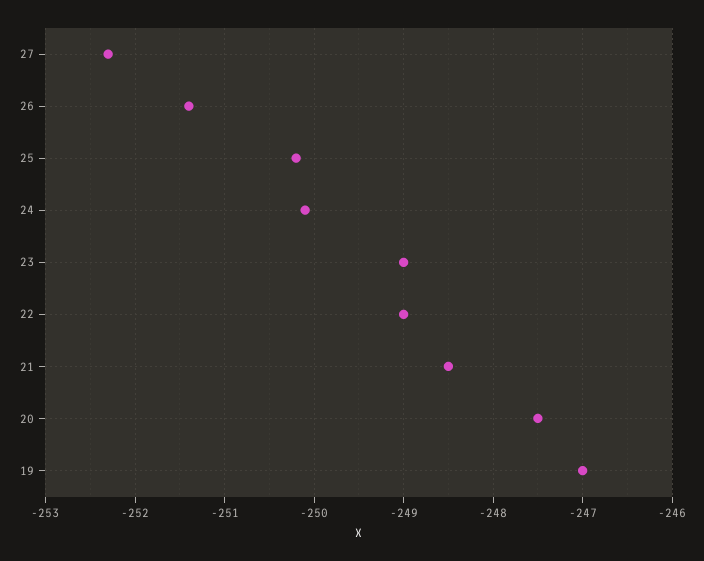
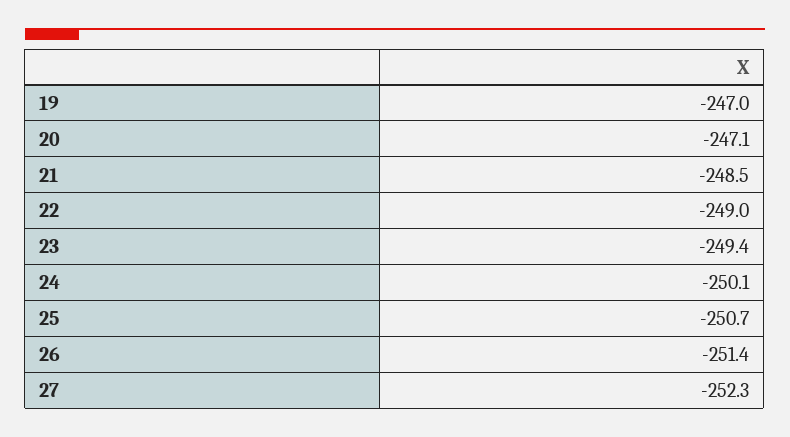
  {
    "27": -252.3,
    "26": -251.4,
-   "25": -250.2,
+   "25": -250.7,
    "24": -250.1,
-   "23": -249,
+   "23": -249.4,
    "22": -249,
    "21": -248.5,
-   "20": -247.5,
+   "20": -247.1,
    "19": -247
  }

